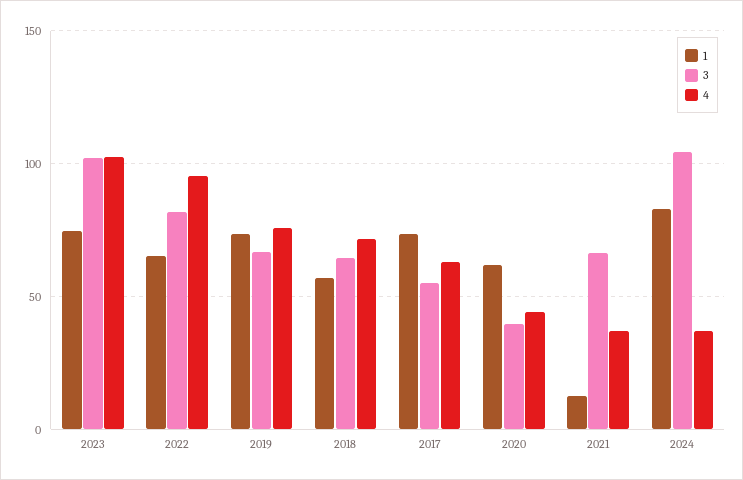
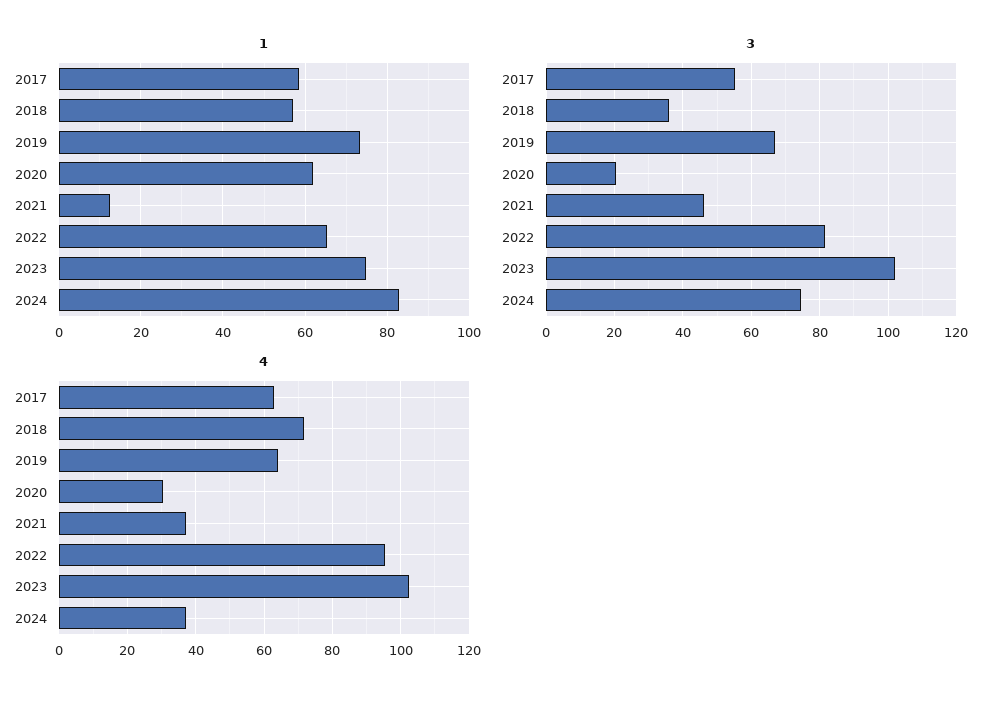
  {
    "1": {
      "2023": 74,
      "2022": 66,
      "2019": 74,
      "2018": 58,
-     "2017": 75,
+     "2017": 58,
      "2020": 62,
      "2021": 12,
      "2024": 82
    },
    "3": {
      "2023": 102,
      "2022": 82,
      "2019": 66,
-     "2018": 65,
+     "2018": 36,
      "2017": 56,
-     "2020": 40,
+     "2020": 20,
-     "2021": 65,
+     "2021": 46,
-     "2024": 105
+     "2024": 74
    },
    "4": {
      "2023": 102,
      "2022": 96,
-     "2019": 75,
+     "2019": 64,
      "2018": 72,
      "2017": 64,
-     "2020": 45,
+     "2020": 30,
      "2021": 38,
      "2024": 38
    }
  }

